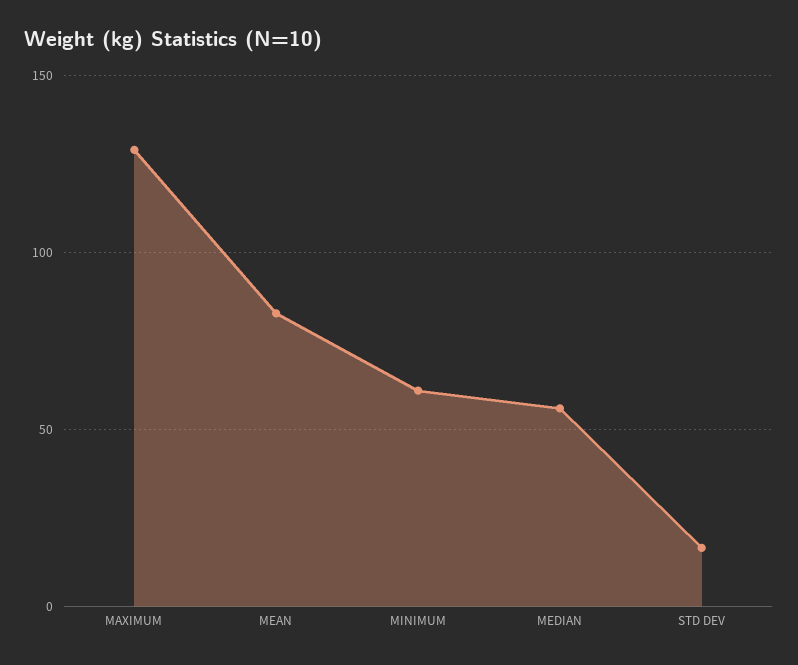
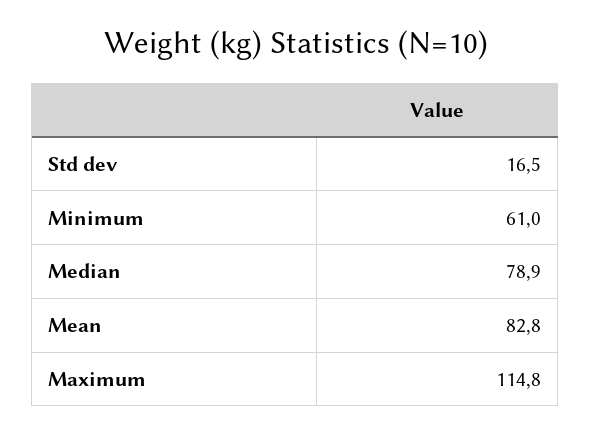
  {
-   "MAXIMUM": 130,
+   "MAXIMUM": 114.8,
    "MEAN": 82.8,
    "MINIMUM": 61,
-   "MEDIAN": 55,
+   "MEDIAN": 78.9,
    "STD DEV": 16.5
  }

